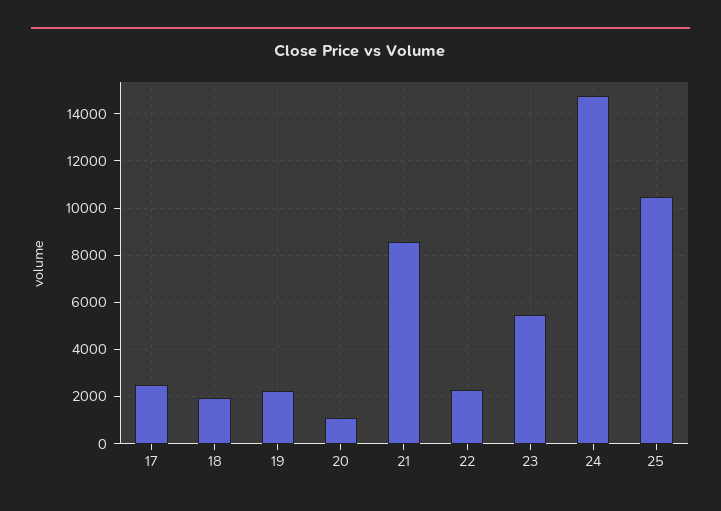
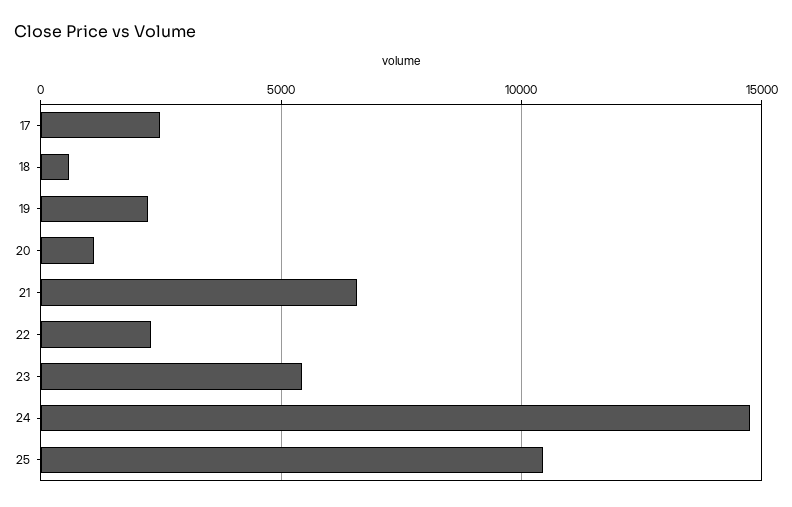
  {
    "17": 2500,
-   "18": 2000,
+   "18": 500,
    "19": 2000,
    "20": 1000,
-   "21": 8500,
+   "21": 6500,
    "22": 2500,
    "23": 5500,
    "24": 15000,
    "25": 10500
  }

